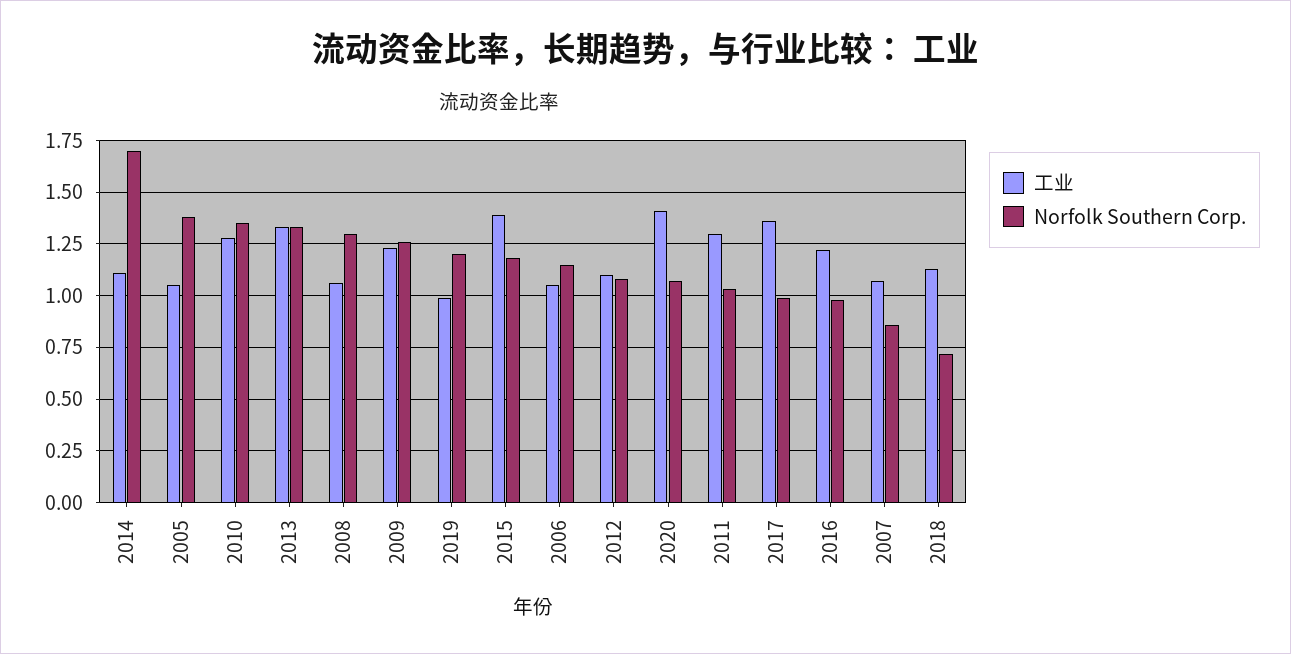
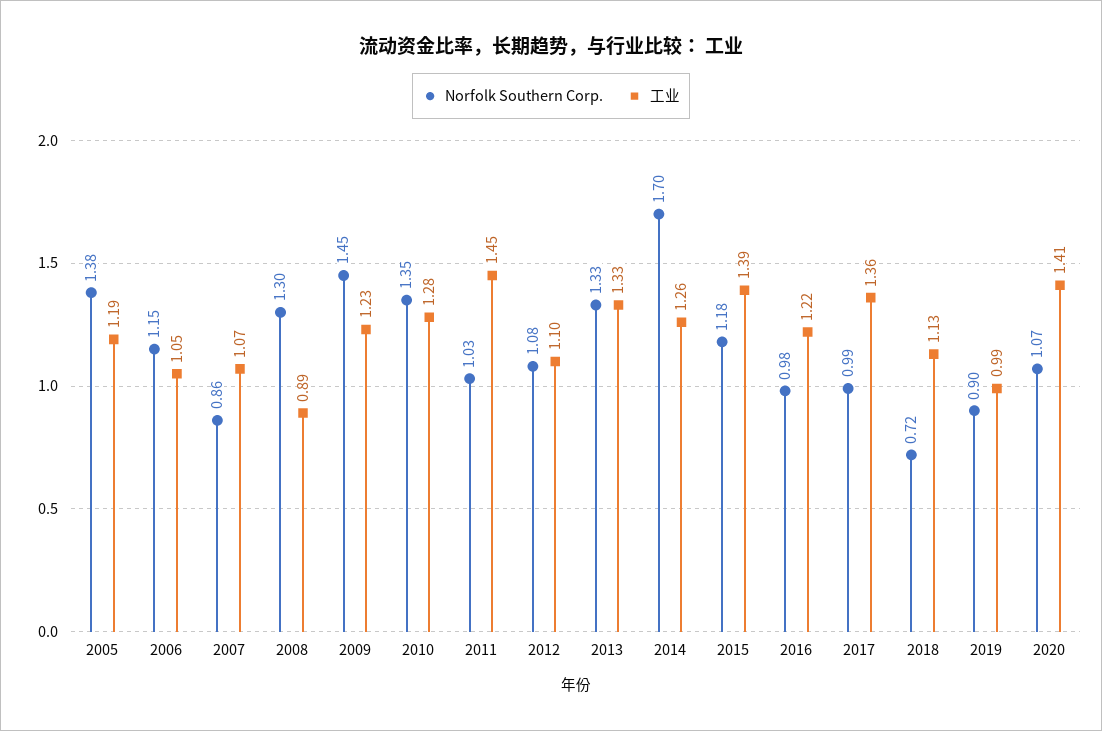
  {
    "工业": {
-     "2014": 1.1,
+     "2014": 1.26,
-     "2005": 1.05,
+     "2005": 1.19,
      "2010": 1.28,
      "2013": 1.33,
-     "2008": 1.05,
+     "2008": 0.89,
      "2009": 1.23,
      "2019": 0.99,
      "2015": 1.39,
      "2006": 1.05,
      "2012": 1.1,
      "2020": 1.41,
-     "2011": 1.3,
+     "2011": 1.45,
      "2017": 1.36,
      "2016": 1.22,
      "2007": 1.07,
      "2018": 1.13
    },
    "Norfolk Southern Corp.": {
      "2014": 1.7,
      "2005": 1.38,
      "2010": 1.35,
      "2013": 1.33,
      "2008": 1.3,
-     "2009": 1.25,
+     "2009": 1.45,
-     "2019": 1.2,
+     "2019": 0.9,
      "2015": 1.18,
      "2006": 1.15,
      "2012": 1.08,
      "2020": 1.07,
      "2011": 1.03,
      "2017": 0.99,
      "2016": 0.98,
      "2007": 0.86,
      "2018": 0.72
    }
  }

